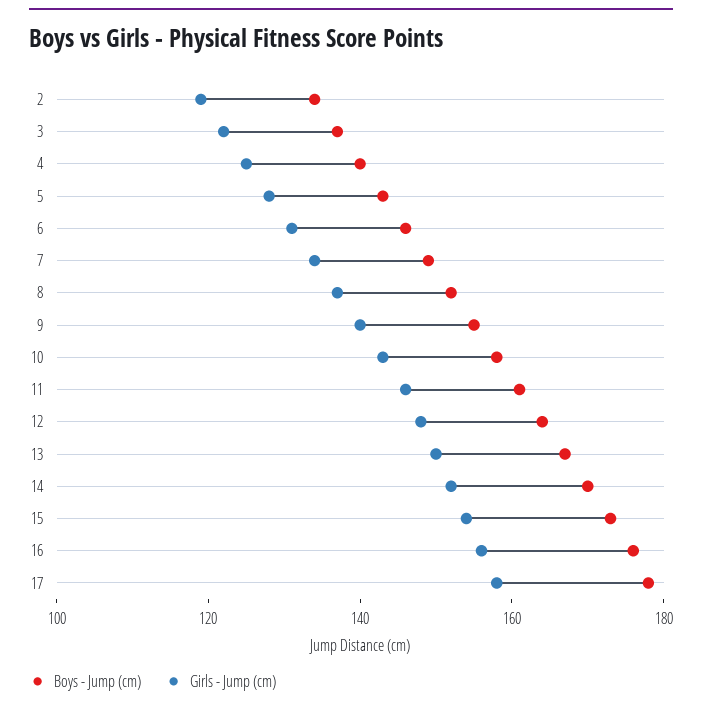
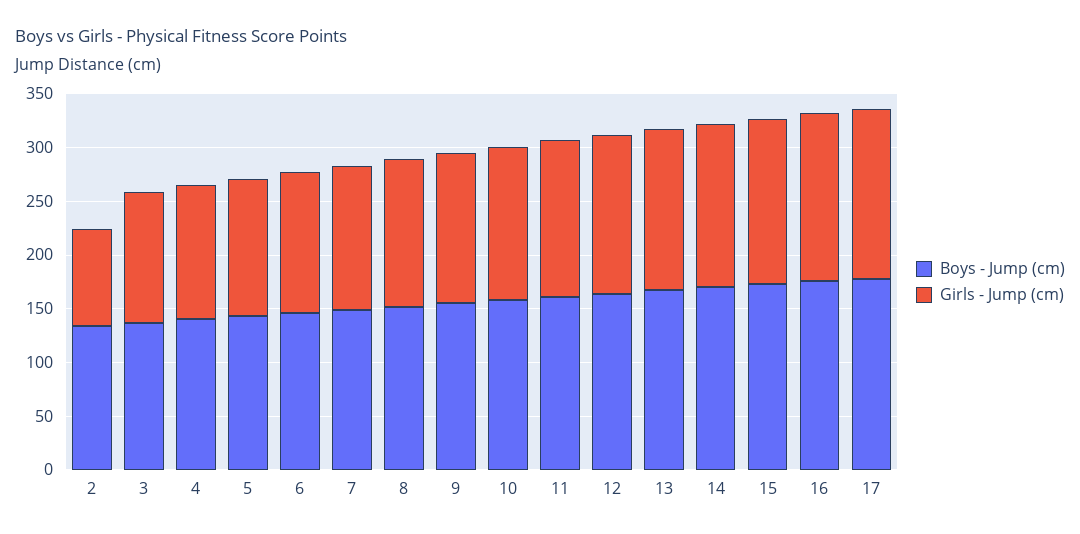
  {
    "Boys - Jump (cm)": {
      "2": 135,
      "3": 135,
      "4": 140,
      "5": 145,
      "6": 145,
      "7": 150,
      "8": 150,
      "9": 155,
      "10": 160,
      "11": 160,
      "12": 165,
      "13": 165,
      "14": 170,
      "15": 175,
      "16": 175,
      "17": 180
    },
    "Girls - Jump (cm)": {
-     "2": 120,
+     "2": 90,
      "3": 120,
      "4": 125,
      "5": 130,
      "6": 130,
      "7": 135,
      "8": 135,
      "9": 140,
      "10": 145,
      "11": 145,
      "12": 150,
      "13": 150,
      "14": 150,
      "15": 155,
      "16": 155,
      "17": 160
    }
  }

